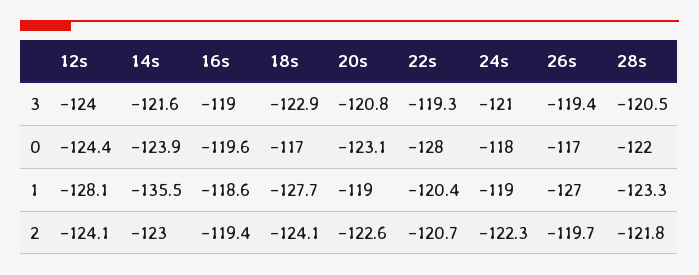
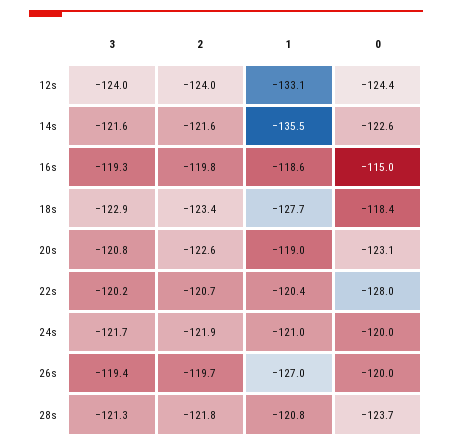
  {
    "12s": {
      "3": -124,
      "0": -124.4,
-     "1": -128.1,
+     "1": -133.1,
-     "2": -124.1
+     "2": -124
    },
    "14s": {
      "3": -121.6,
-     "0": -123.9,
+     "0": -122.6,
      "1": -135.5,
-     "2": -123
+     "2": -121.6
    },
    "16s": {
-     "3": -119,
+     "3": -119.3,
-     "0": -119.6,
+     "0": -115,
      "1": -118.6,
-     "2": -119.4
+     "2": -119.8
    },
    "18s": {
      "3": -122.9,
-     "0": -117,
+     "0": -118.4,
      "1": -127.7,
-     "2": -124.1
+     "2": -123.4
    },
    "20s": {
      "3": -120.8,
      "0": -123.1,
      "1": -119,
      "2": -122.6
    },
    "22s": {
-     "3": -119.3,
+     "3": -120.2,
      "0": -128,
      "1": -120.4,
      "2": -120.7
    },
    "24s": {
-     "3": -121,
+     "3": -121.7,
-     "0": -118,
+     "0": -120,
-     "1": -119,
+     "1": -121,
-     "2": -122.3
+     "2": -121.9
    },
    "26s": {
      "3": -119.4,
-     "0": -117,
+     "0": -120,
      "1": -127,
      "2": -119.7
    },
    "28s": {
-     "3": -120.5,
+     "3": -121.3,
-     "0": -122,
+     "0": -123.7,
-     "1": -123.3,
+     "1": -120.8,
      "2": -121.8
    }
  }

